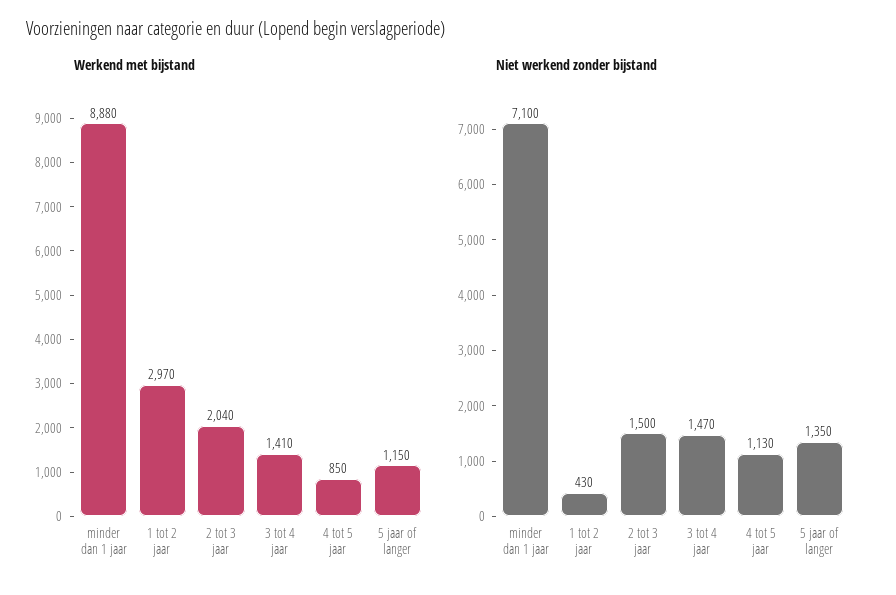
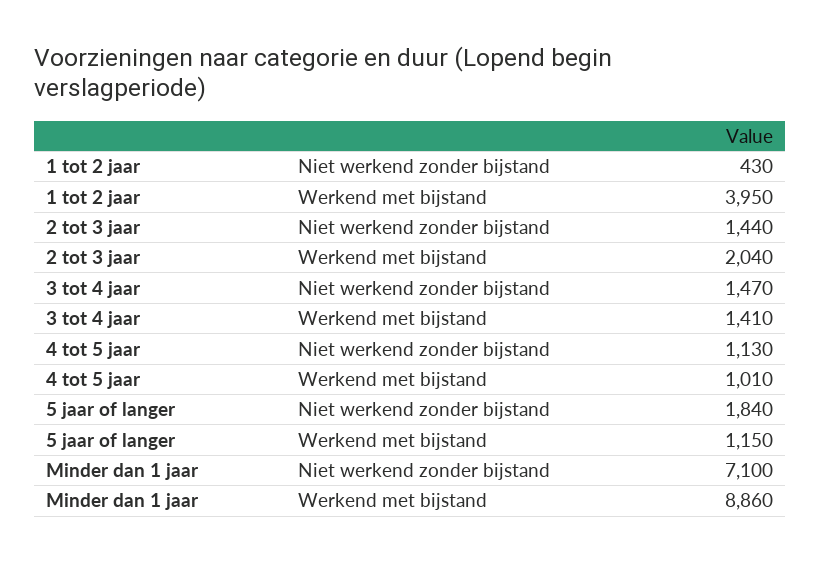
  {
    "Werkend met bijstand": {
-     "minder dan 1 jaar": 8880,
+     "minder dan 1 jaar": 8860,
-     "1 tot 2 jaar": 2970,
+     "1 tot 2 jaar": 3950,
      "2 tot 3 jaar": 2040,
      "3 tot 4 jaar": 1410,
-     "4 tot 5 jaar": 850,
+     "4 tot 5 jaar": 1010,
      "5 jaar of langer": 1150
    },
    "Niet werkend zonder bijstand": {
      "minder dan 1 jaar": 7100,
      "1 tot 2 jaar": 430,
-     "2 tot 3 jaar": 1500,
+     "2 tot 3 jaar": 1440,
      "3 tot 4 jaar": 1470,
      "4 tot 5 jaar": 1130,
-     "5 jaar of langer": 1350
+     "5 jaar of langer": 1840
    }
  }

